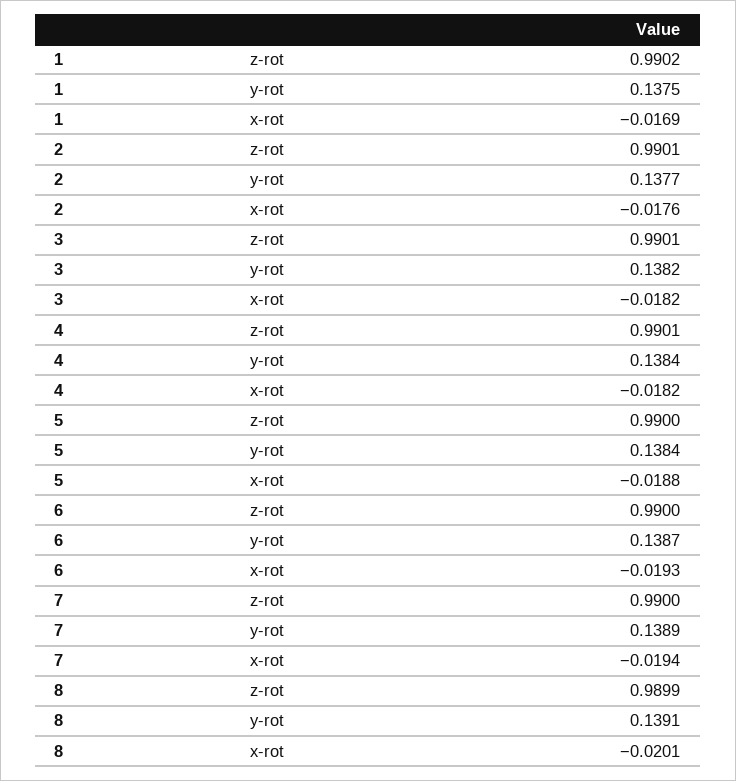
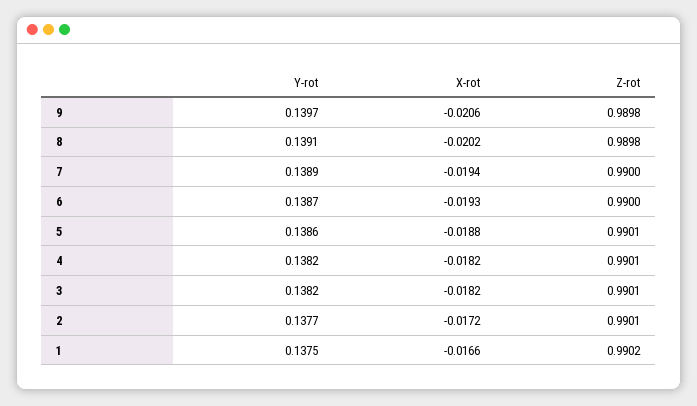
  {
    "1": {
      "z-rot": 0.9902,
      "y-rot": 0.1375,
-     "x-rot": -0.0169
+     "x-rot": -0.0166
    },
    "2": {
      "z-rot": 0.9901,
      "y-rot": 0.1377,
-     "x-rot": -0.0176
+     "x-rot": -0.0172
    },
    "3": {
      "z-rot": 0.9901,
      "y-rot": 0.1382,
      "x-rot": -0.0182
    },
    "4": {
      "z-rot": 0.9901,
-     "y-rot": 0.1384,
+     "y-rot": 0.1382,
      "x-rot": -0.0182
    },
    "5": {
-     "z-rot": 0.99,
+     "z-rot": 0.9901,
-     "y-rot": 0.1384,
+     "y-rot": 0.1386,
      "x-rot": -0.0188
    },
    "6": {
      "z-rot": 0.99,
      "y-rot": 0.1387,
      "x-rot": -0.0193
    },
    "7": {
      "z-rot": 0.99,
      "y-rot": 0.1389,
      "x-rot": -0.0194
    },
    "8": {
-     "z-rot": 0.9899,
+     "z-rot": 0.9898,
      "y-rot": 0.1391,
-     "x-rot": -0.0201
+     "x-rot": -0.0202
-   }
+   },
+   "9": {
+     "y-rot": 0.1397,
+     "x-rot": -0.0206,
+     "z-rot": 0.9898
+   }
  }

